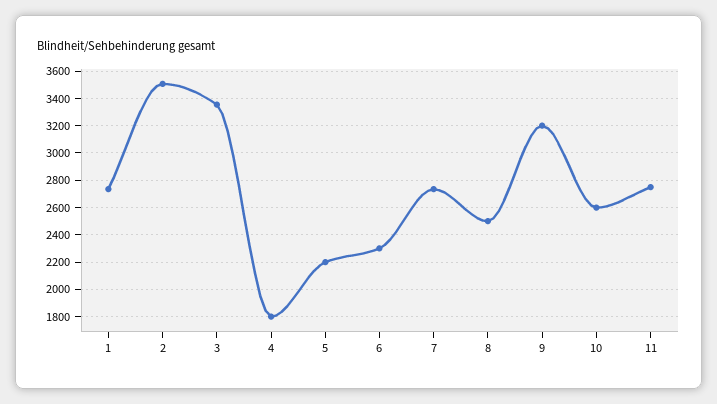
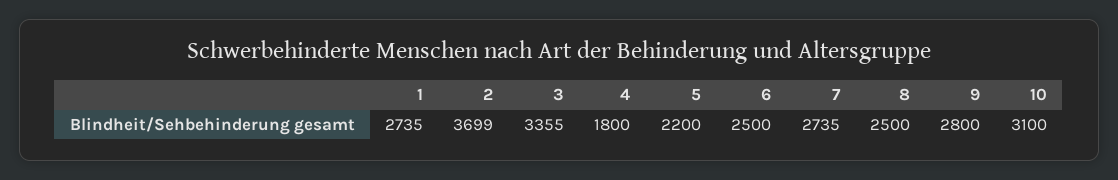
  {
    "1": 2735,
-   "2": 3500,
+   "2": 3699,
    "3": 3355,
    "4": 1800,
    "5": 2200,
-   "6": 2300,
+   "6": 2500,
    "7": 2735,
    "8": 2500,
-   "9": 3200,
+   "9": 2800,
-   "10": 2600,
+   "10": 3100
-   "11": 2750
  }

